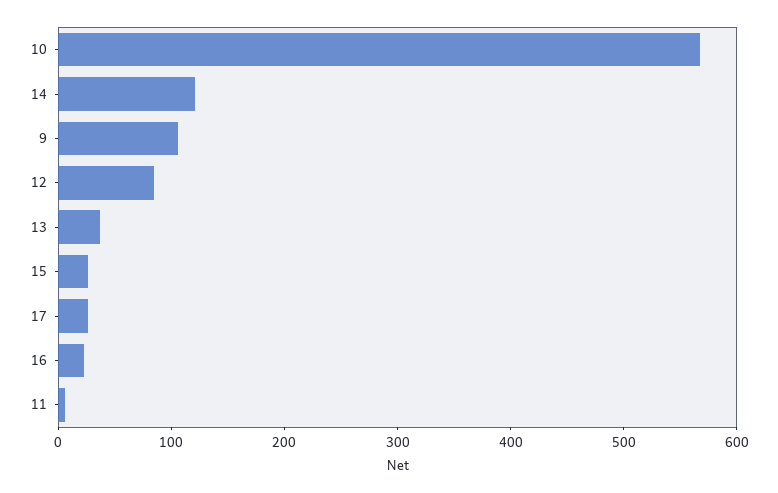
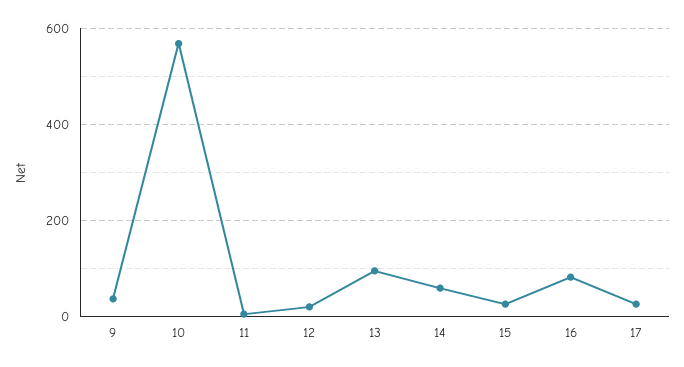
  {
    "10": 560,
-   "14": 120,
+   "14": 60,
-   "9": 100,
+   "9": 40,
-   "12": 80,
+   "12": 20,
-   "13": 40,
+   "13": 100,
    "15": 20,
    "17": 20,
-   "16": 20,
+   "16": 80,
    "11": 0
  }

